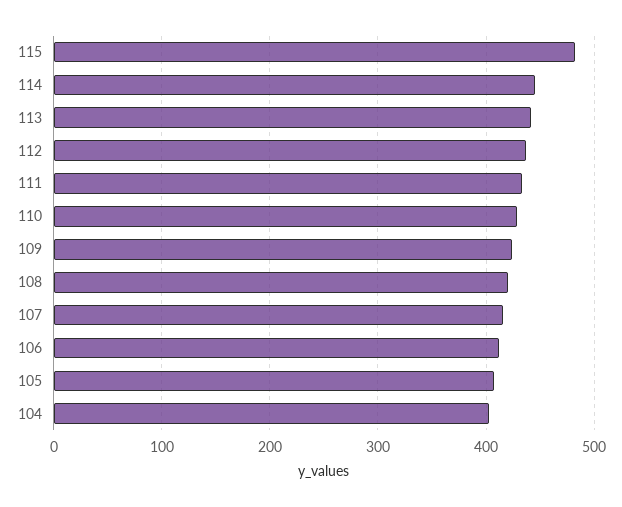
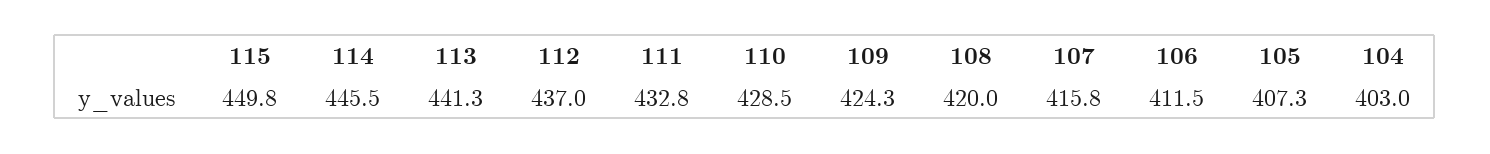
  {
-   "115": 480,
+   "115": 449.8,
    "114": 445.5,
    "113": 441.3,
    "112": 437,
    "111": 432.8,
    "110": 428.5,
    "109": 424.3,
    "108": 420,
    "107": 415.8,
    "106": 411.5,
    "105": 407.3,
    "104": 403
  }

